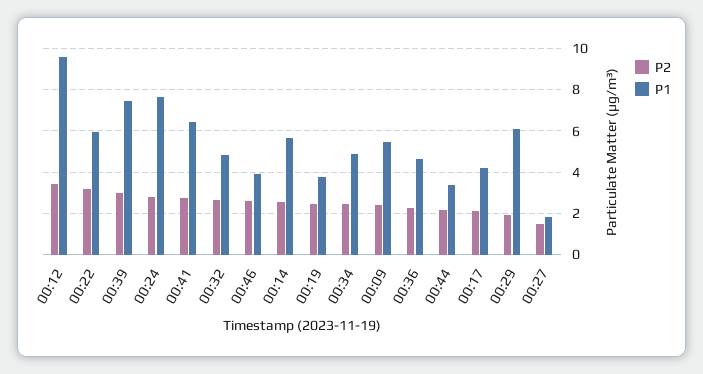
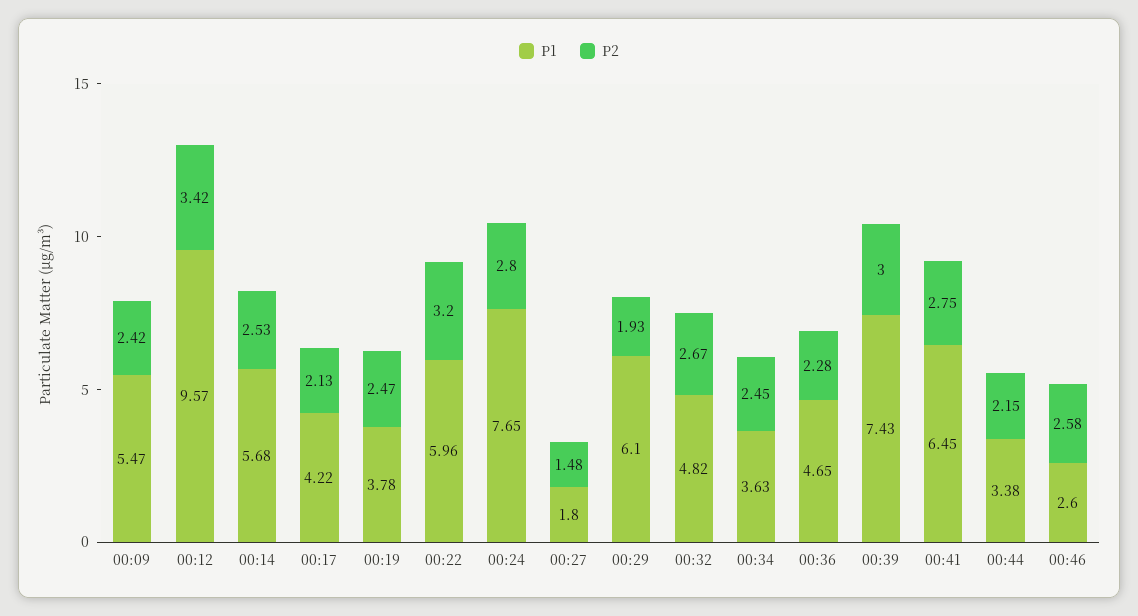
  {
    "P2": {
      "00:12": 3.42,
      "00:22": 3.2,
      "00:39": 3,
      "00:24": 2.8,
      "00:41": 2.75,
      "00:32": 2.67,
      "00:46": 2.58,
      "00:14": 2.53,
      "00:19": 2.47,
      "00:34": 2.45,
      "00:09": 2.42,
      "00:36": 2.28,
      "00:44": 2.15,
      "00:17": 2.13,
      "00:29": 1.93,
      "00:27": 1.48
    },
    "P1": {
      "00:12": 9.57,
      "00:22": 5.96,
      "00:39": 7.43,
      "00:24": 7.65,
      "00:41": 6.45,
      "00:32": 4.82,
-     "00:46": 4,
+     "00:46": 2.6,
      "00:14": 5.68,
      "00:19": 3.78,
-     "00:34": 5,
+     "00:34": 3.63,
      "00:09": 5.47,
      "00:36": 4.65,
      "00:44": 3.38,
      "00:17": 4.22,
      "00:29": 6.1,
      "00:27": 1.8
    }
  }

